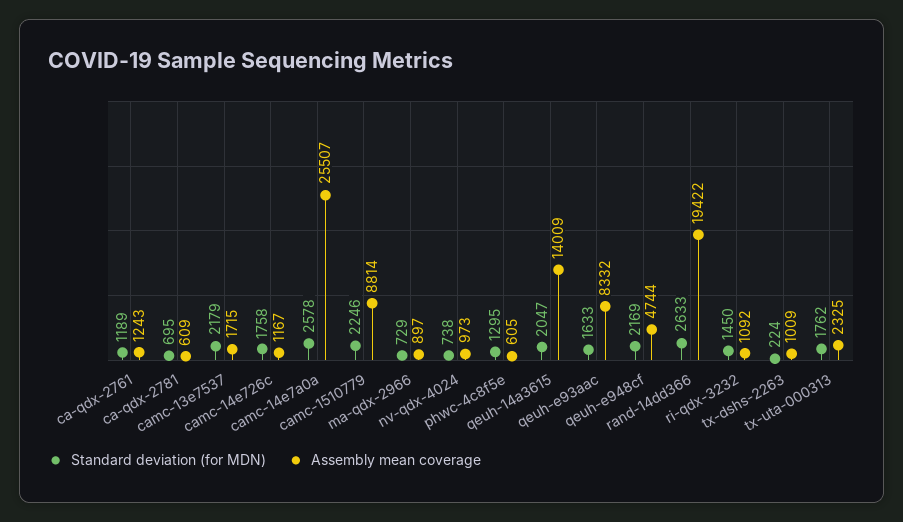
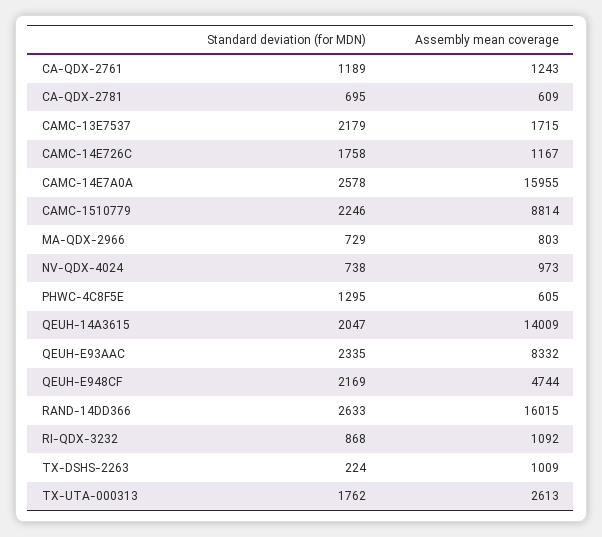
  {
    "Standard deviation (for MDN)": {
      "ca-qdx-2761": 1189,
      "ca-qdx-2781": 695,
      "camc-13e7537": 2179,
      "camc-14e726c": 1758,
      "camc-14e7a0a": 2578,
      "camc-1510779": 2246,
      "ma-qdx-2966": 729,
      "nv-qdx-4024": 738,
      "phwc-4c8f5e": 1295,
      "qeuh-14a3615": 2047,
-     "qeuh-e93aac": 1633,
+     "qeuh-e93aac": 2335,
      "qeuh-e948cf": 2169,
      "rand-14dd366": 2633,
-     "ri-qdx-3232": 1450,
+     "ri-qdx-3232": 868,
      "tx-dshs-2263": 224,
      "tx-uta-000313": 1762
    },
    "Assembly mean coverage": {
      "ca-qdx-2761": 1243,
      "ca-qdx-2781": 609,
      "camc-13e7537": 1715,
      "camc-14e726c": 1167,
-     "camc-14e7a0a": 25507,
+     "camc-14e7a0a": 15955,
      "camc-1510779": 8814,
-     "ma-qdx-2966": 897,
+     "ma-qdx-2966": 803,
      "nv-qdx-4024": 973,
      "phwc-4c8f5e": 605,
      "qeuh-14a3615": 14009,
      "qeuh-e93aac": 8332,
      "qeuh-e948cf": 4744,
-     "rand-14dd366": 19422,
+     "rand-14dd366": 16015,
      "ri-qdx-3232": 1092,
      "tx-dshs-2263": 1009,
-     "tx-uta-000313": 2325
+     "tx-uta-000313": 2613
    }
  }

